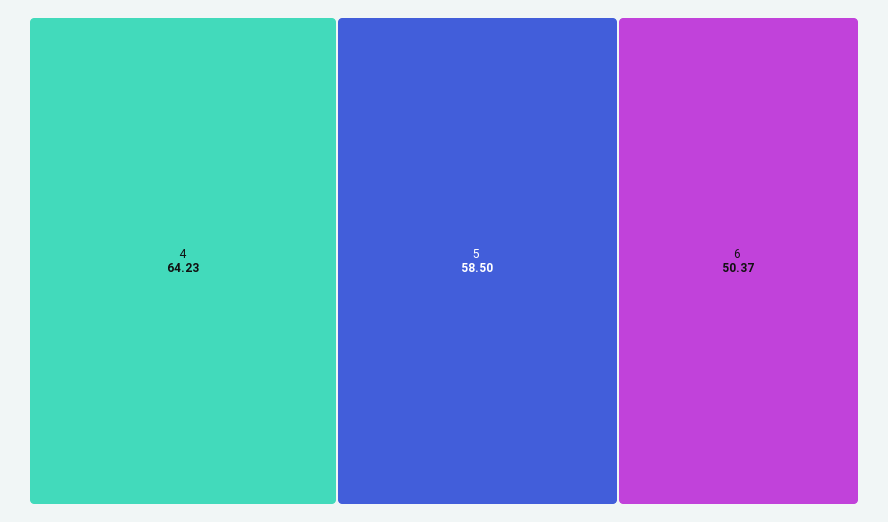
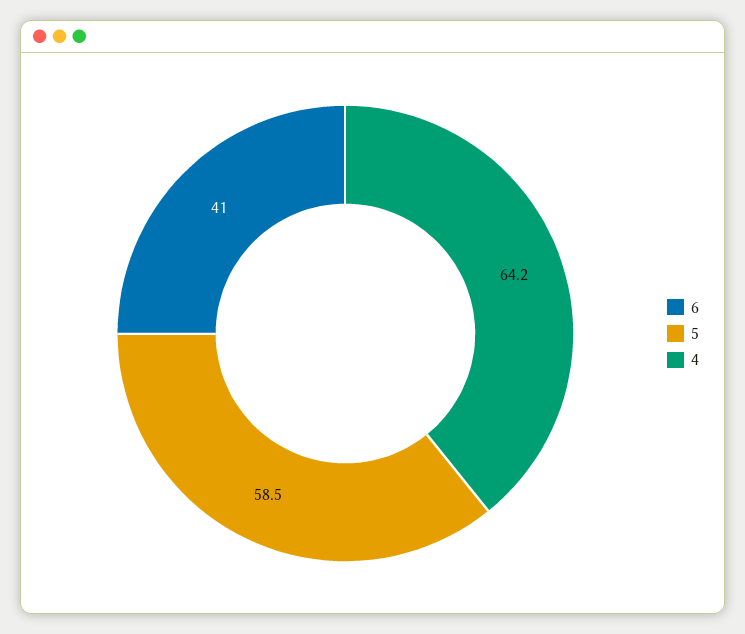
  {
    "4": 64.23,
    "5": 58.5,
-   "6": 50.37
+   "6": 41
  }

